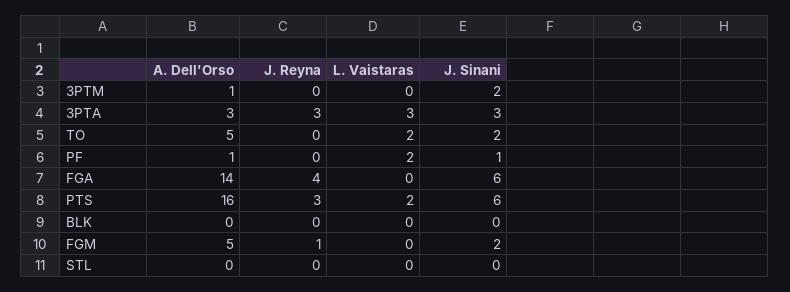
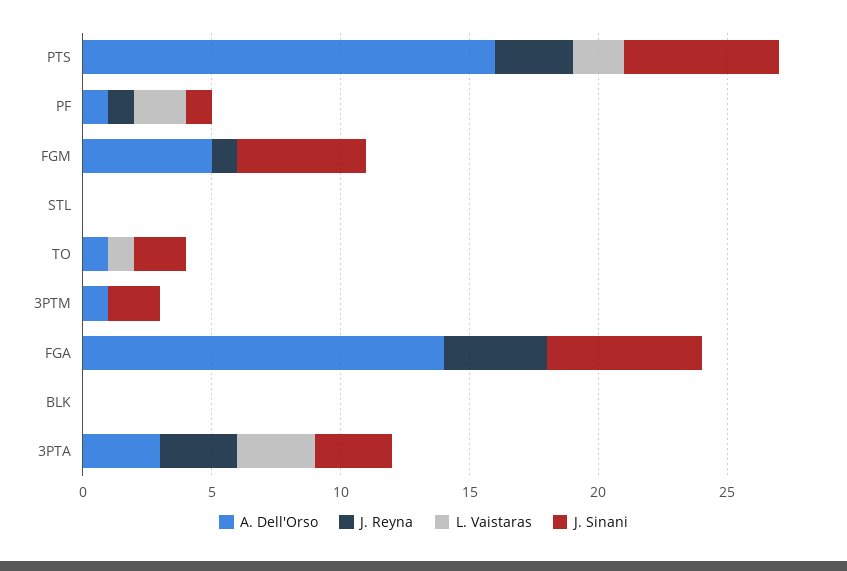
  {
    "A. Dell'Orso": {
      "3PTM": 1,
      "3PTA": 3,
-     "TO": 5,
+     "TO": 1,
      "PF": 1,
      "FGA": 14,
      "PTS": 16,
      "BLK": 0,
      "FGM": 5,
      "STL": 0
    },
    "J. Reyna": {
      "3PTM": 0,
      "3PTA": 3,
      "TO": 0,
-     "PF": 0,
+     "PF": 1,
      "FGA": 4,
      "PTS": 3,
      "BLK": 0,
      "FGM": 1,
      "STL": 0
    },
    "L. Vaistaras": {
      "3PTM": 0,
      "3PTA": 3,
-     "TO": 2,
+     "TO": 1,
      "PF": 2,
      "FGA": 0,
      "PTS": 2,
      "BLK": 0,
      "FGM": 0,
      "STL": 0
    },
    "J. Sinani": {
      "3PTM": 2,
      "3PTA": 3,
      "TO": 2,
      "PF": 1,
      "FGA": 6,
      "PTS": 6,
      "BLK": 0,
-     "FGM": 2,
+     "FGM": 5,
      "STL": 0
    }
  }

